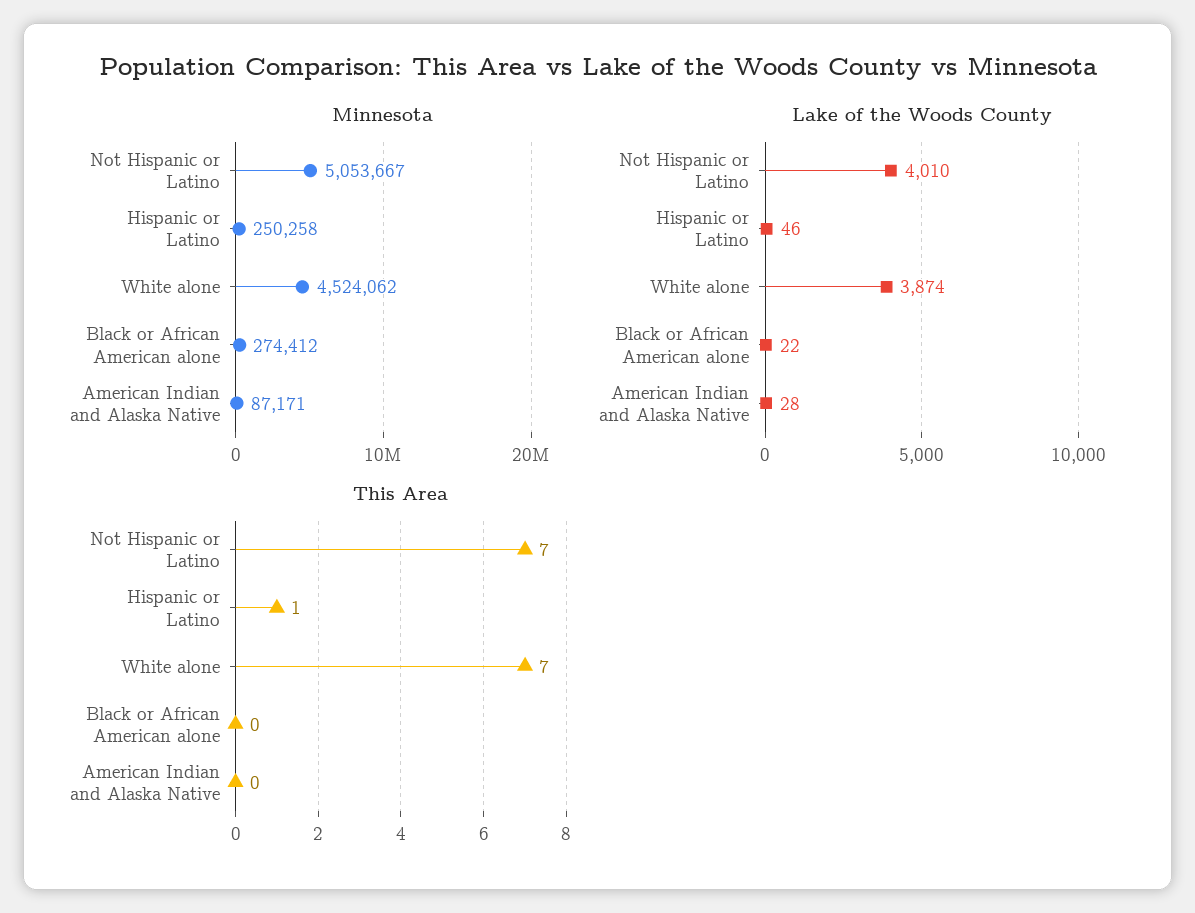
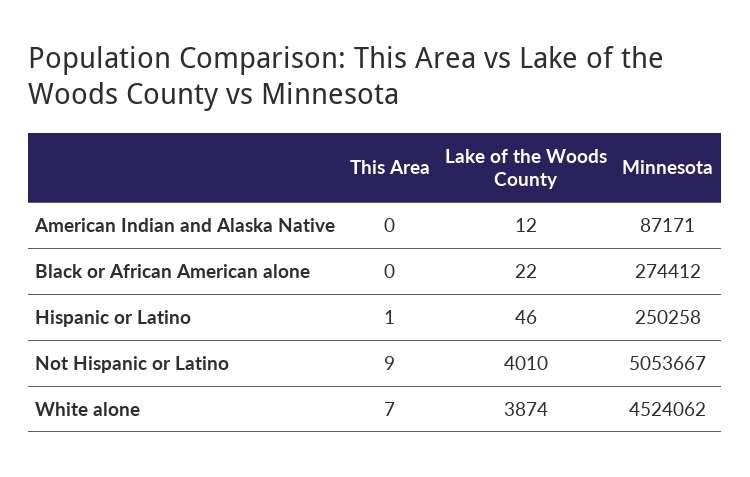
  {
    "Minnesota": {
      "Not Hispanic or Latino": 5053667,
      "Hispanic or Latino": 250258,
      "White alone": 4524062,
      "Black or African American alone": 274412,
      "American Indian and Alaska Native": 87171
    },
    "Lake of the Woods County": {
      "Not Hispanic or Latino": 4010,
      "Hispanic or Latino": 46,
      "White alone": 3874,
      "Black or African American alone": 22,
-     "American Indian and Alaska Native": 28
+     "American Indian and Alaska Native": 12
    },
    "This Area": {
-     "Not Hispanic or Latino": 7,
+     "Not Hispanic or Latino": 9,
      "Hispanic or Latino": 1,
      "White alone": 7,
      "Black or African American alone": 0,
      "American Indian and Alaska Native": 0
    }
  }

